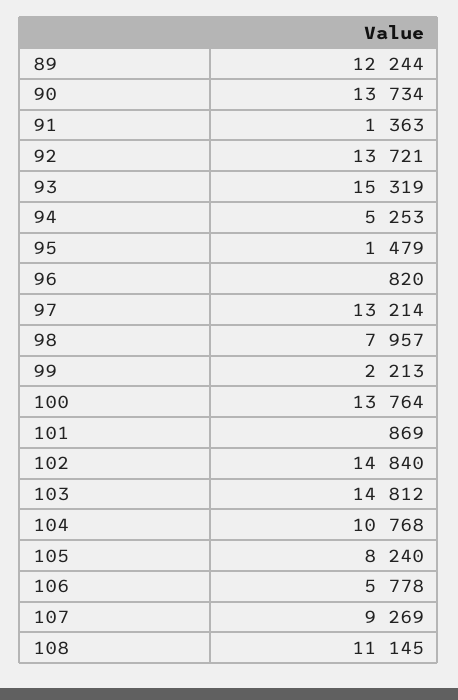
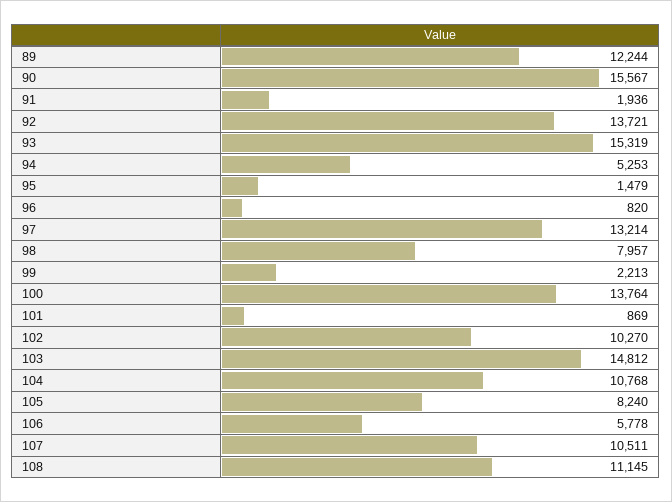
  {
    "89": 12244,
-   "90": 13734,
+   "90": 15567,
-   "91": 1363,
+   "91": 1936,
    "92": 13721,
    "93": 15319,
    "94": 5253,
    "95": 1479,
    "96": 820,
    "97": 13214,
    "98": 7957,
    "99": 2213,
    "100": 13764,
    "101": 869,
-   "102": 14840,
+   "102": 10270,
    "103": 14812,
    "104": 10768,
    "105": 8240,
    "106": 5778,
-   "107": 9269,
+   "107": 10511,
    "108": 11145
  }

